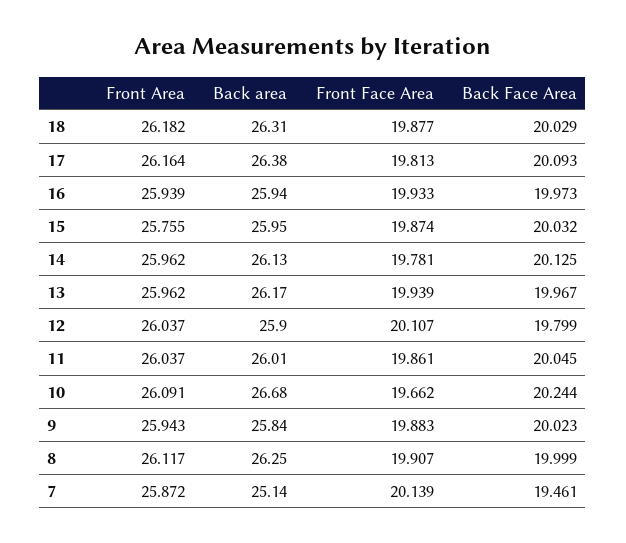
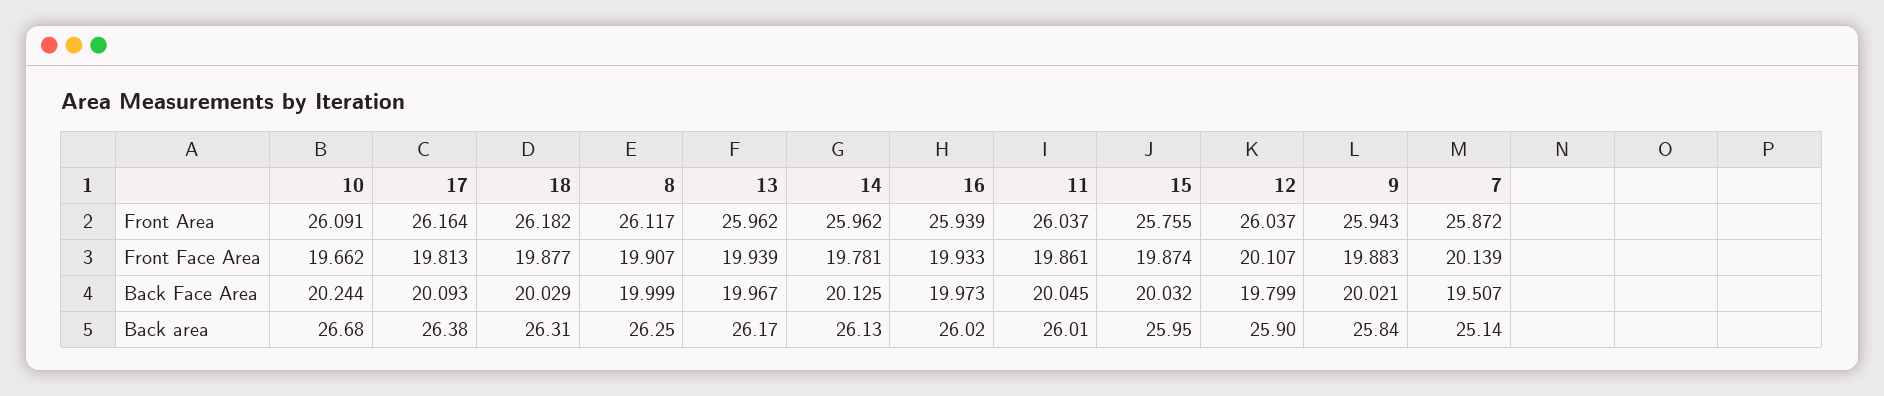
  {
    "Front Area": {
      "18": 26.182,
      "17": 26.164,
      "16": 25.939,
      "15": 25.755,
      "14": 25.962,
      "13": 25.962,
      "12": 26.037,
      "11": 26.037,
      "10": 26.091,
      "9": 25.943,
      "8": 26.117,
      "7": 25.872
    },
    "Back area": {
      "18": 26.31,
      "17": 26.38,
-     "16": 25.94,
+     "16": 26.02,
      "15": 25.95,
      "14": 26.13,
      "13": 26.17,
      "12": 25.9,
      "11": 26.01,
      "10": 26.68,
      "9": 25.84,
      "8": 26.25,
      "7": 25.14
    },
    "Front Face Area": {
      "18": 19.877,
      "17": 19.813,
      "16": 19.933,
      "15": 19.874,
      "14": 19.781,
      "13": 19.939,
      "12": 20.107,
      "11": 19.861,
      "10": 19.662,
      "9": 19.883,
      "8": 19.907,
      "7": 20.139
    },
    "Back Face Area": {
      "18": 20.029,
      "17": 20.093,
      "16": 19.973,
      "15": 20.032,
      "14": 20.125,
      "13": 19.967,
      "12": 19.799,
      "11": 20.045,
      "10": 20.244,
-     "9": 20.023,
+     "9": 20.021,
      "8": 19.999,
-     "7": 19.461
+     "7": 19.507
    }
  }

